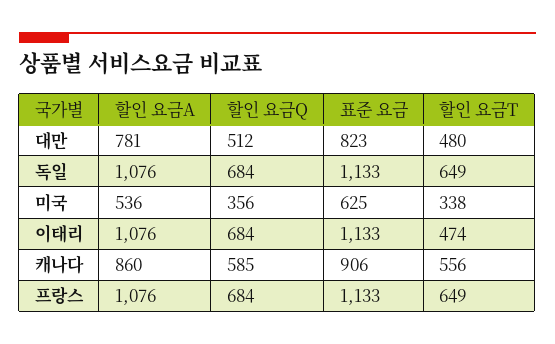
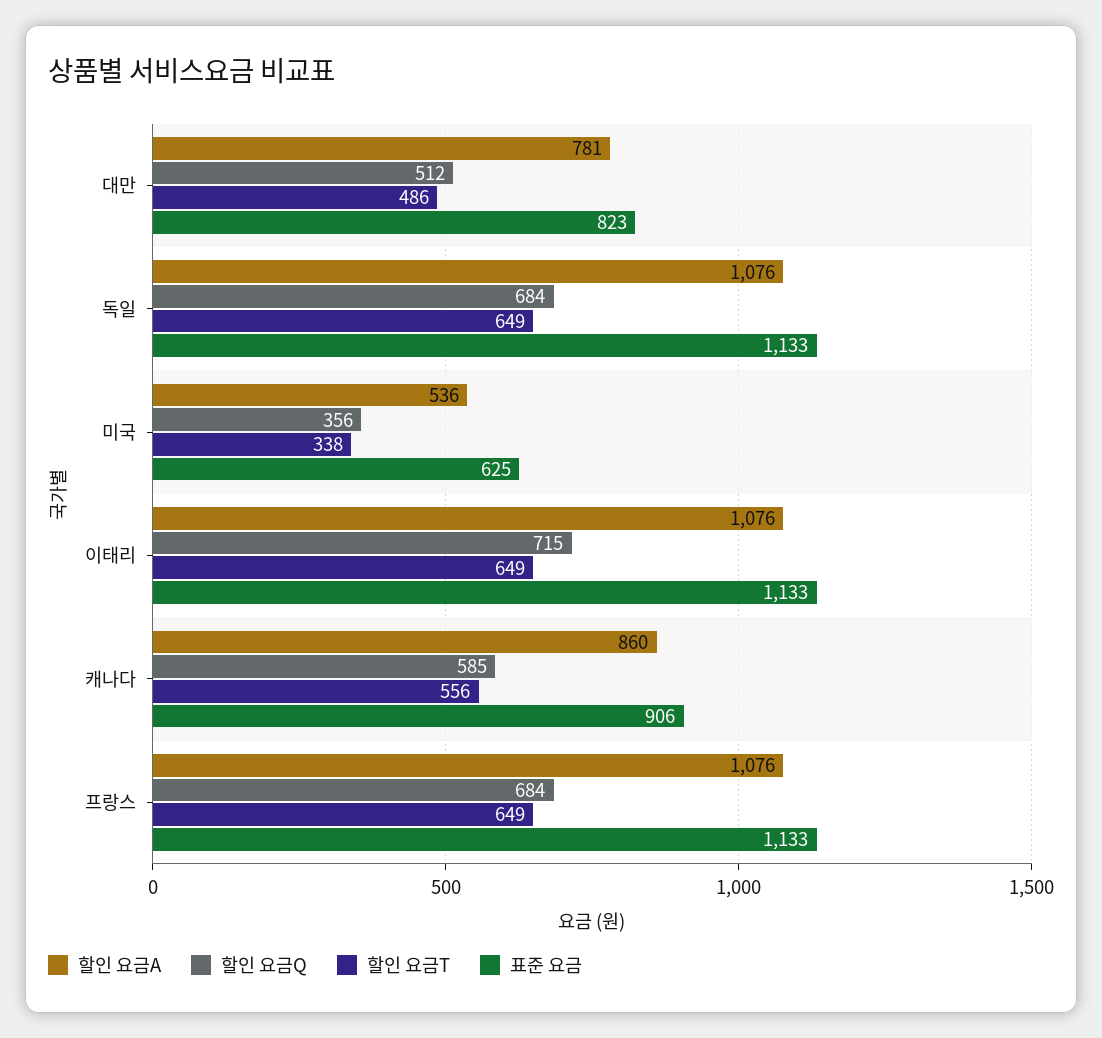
  {
    "할인 요금A": {
      "대만": 781,
      "독일": 1076,
      "미국": 536,
      "이태리": 1076,
      "캐나다": 860,
      "프랑스": 1076
    },
    "할인 요금Q": {
      "대만": 512,
      "독일": 684,
      "미국": 356,
-     "이태리": 684,
+     "이태리": 715,
      "캐나다": 585,
      "프랑스": 684
    },
    "표준 요금": {
      "대만": 823,
      "독일": 1133,
      "미국": 625,
      "이태리": 1133,
      "캐나다": 906,
      "프랑스": 1133
    },
    "할인 요금T": {
-     "대만": 480,
+     "대만": 486,
      "독일": 649,
      "미국": 338,
-     "이태리": 474,
+     "이태리": 649,
      "캐나다": 556,
      "프랑스": 649
    }
  }

